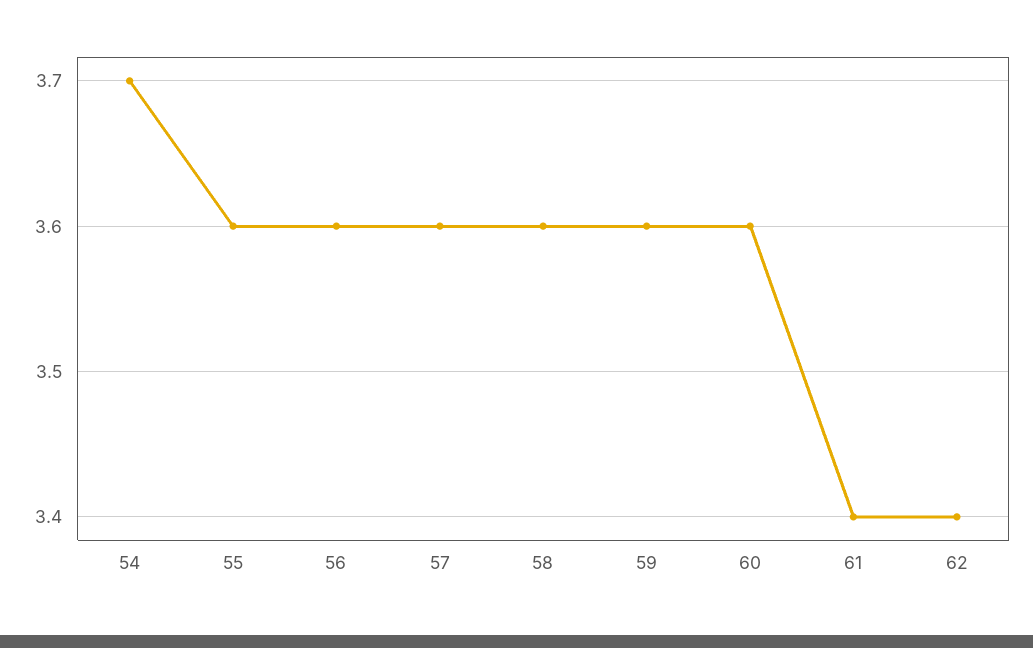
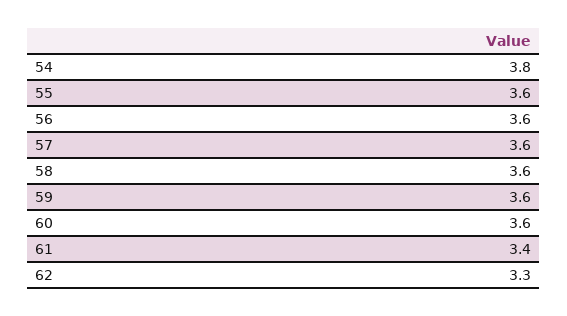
  {
-   "54": 3.7,
+   "54": 3.8,
    "55": 3.6,
    "56": 3.6,
    "57": 3.6,
    "58": 3.6,
    "59": 3.6,
    "60": 3.6,
    "61": 3.4,
-   "62": 3.4
+   "62": 3.3
  }

